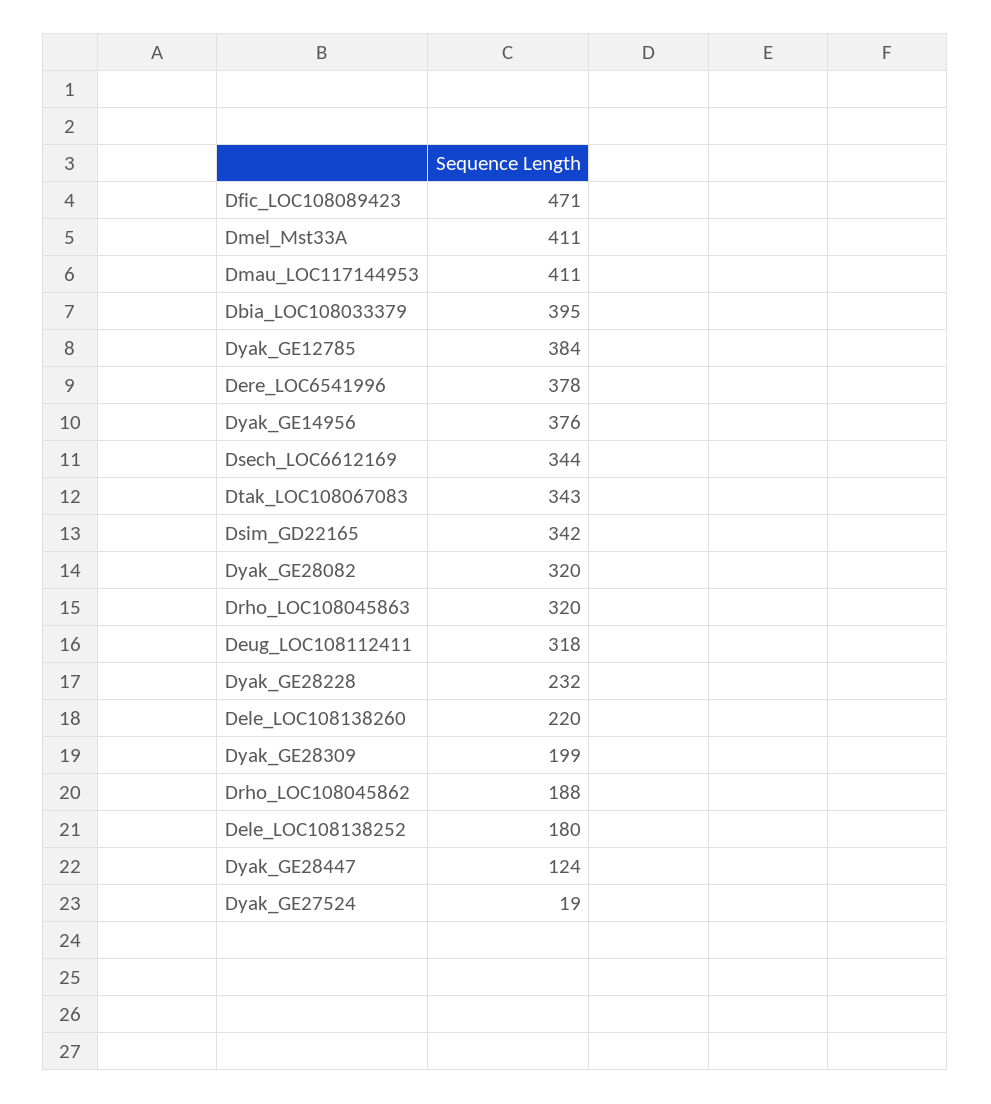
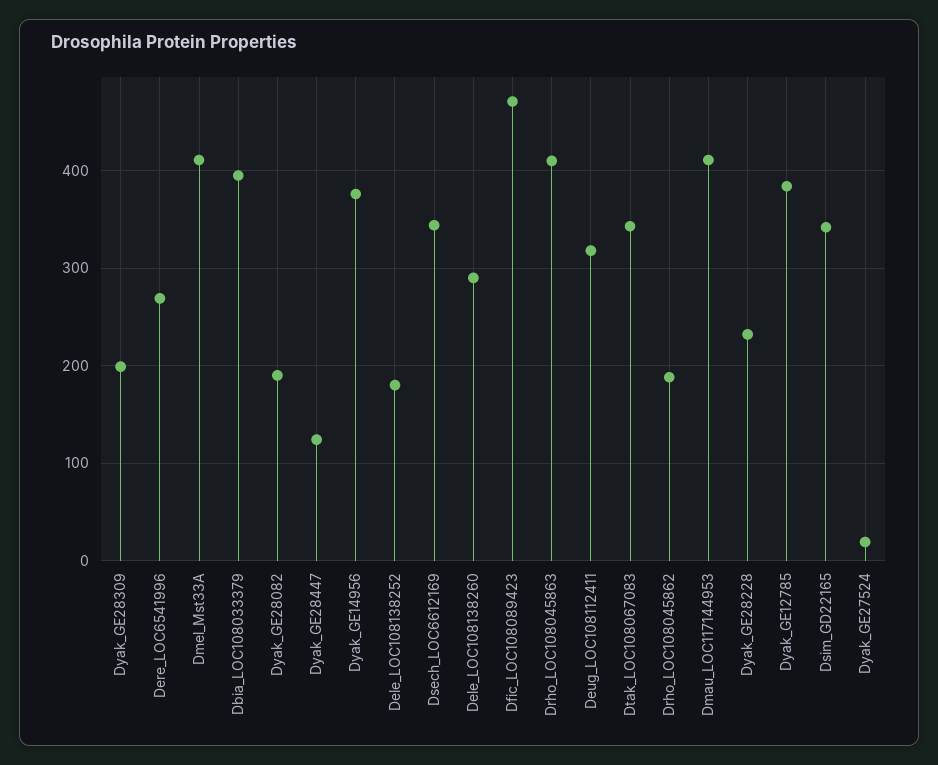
  {
    "Dfic_LOC108089423": 471,
    "Dmel_Mst33A": 411,
    "Dmau_LOC117144953": 411,
    "Dbia_LOC108033379": 395,
    "Dyak_GE12785": 384,
-   "Dere_LOC6541996": 378,
+   "Dere_LOC6541996": 270,
    "Dyak_GE14956": 376,
    "Dsech_LOC6612169": 344,
    "Dtak_LOC108067083": 343,
    "Dsim_GD22165": 342,
-   "Dyak_GE28082": 320,
+   "Dyak_GE28082": 190,
-   "Drho_LOC108045863": 320,
+   "Drho_LOC108045863": 410,
    "Deug_LOC108112411": 318,
    "Dyak_GE28228": 232,
-   "Dele_LOC108138260": 220,
+   "Dele_LOC108138260": 290,
    "Dyak_GE28309": 199,
    "Drho_LOC108045862": 188,
    "Dele_LOC108138252": 180,
    "Dyak_GE28447": 124,
    "Dyak_GE27524": 19
  }

